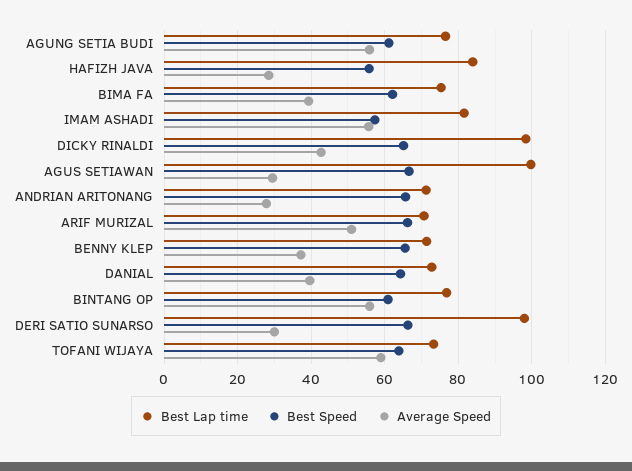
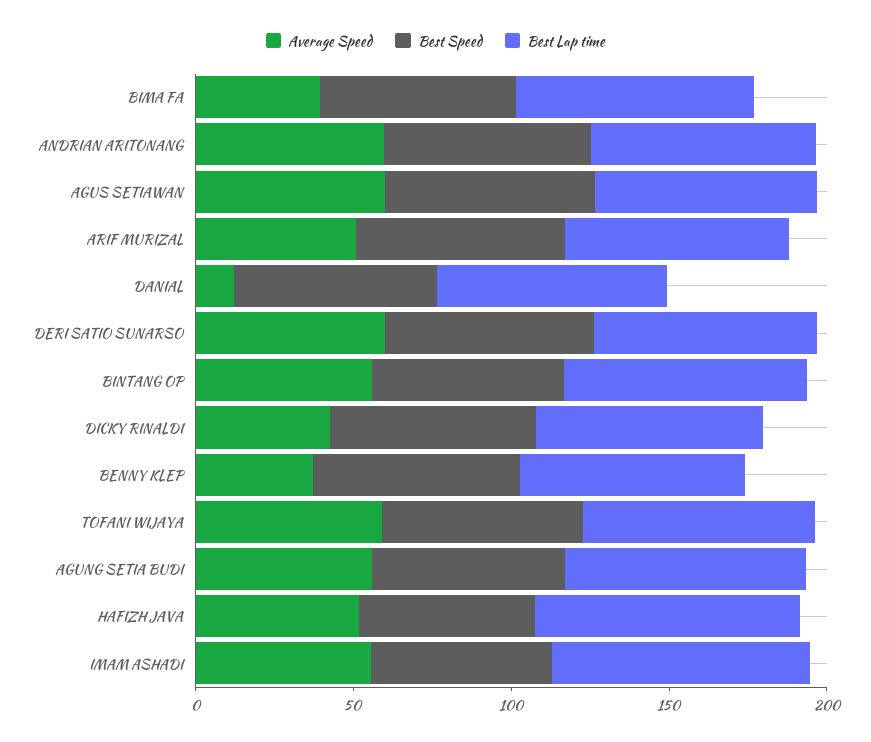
  {
    "Best Lap time": {
      "AGUNG SETIA BUDI": 76,
      "HAFIZH JAVA": 84,
      "BIMA FA": 76,
      "IMAM ASHADI": 82,
-     "DICKY RINALDI": 98,
+     "DICKY RINALDI": 70,
-     "AGUS SETIAWAN": 100,
+     "AGUS SETIAWAN": 70,
      "ANDRIAN ARITONANG": 72,
      "ARIF MURIZAL": 70,
      "BENNY KLEP": 72,
      "DANIAL": 72,
      "BINTANG OP": 76,
-     "DERI SATIO SUNARSO": 98,
+     "DERI SATIO SUNARSO": 70,
      "TOFANI WIJAYA": 74
    },
    "Best Speed": {
      "AGUNG SETIA BUDI": 62,
      "HAFIZH JAVA": 56,
      "BIMA FA": 62,
      "IMAM ASHADI": 58,
      "DICKY RINALDI": 66,
      "AGUS SETIAWAN": 66,
      "ANDRIAN ARITONANG": 66,
      "ARIF MURIZAL": 66,
      "BENNY KLEP": 66,
      "DANIAL": 64,
      "BINTANG OP": 60,
      "DERI SATIO SUNARSO": 66,
      "TOFANI WIJAYA": 64
    },
    "Average Speed": {
      "AGUNG SETIA BUDI": 56,
-     "HAFIZH JAVA": 28,
+     "HAFIZH JAVA": 50,
      "BIMA FA": 40,
      "IMAM ASHADI": 56,
      "DICKY RINALDI": 42,
-     "AGUS SETIAWAN": 30,
+     "AGUS SETIAWAN": 60,
-     "ANDRIAN ARITONANG": 28,
+     "ANDRIAN ARITONANG": 60,
      "ARIF MURIZAL": 50,
      "BENNY KLEP": 38,
-     "DANIAL": 40,
+     "DANIAL": 10,
      "BINTANG OP": 56,
-     "DERI SATIO SUNARSO": 30,
+     "DERI SATIO SUNARSO": 60,
      "TOFANI WIJAYA": 58
    }
  }

